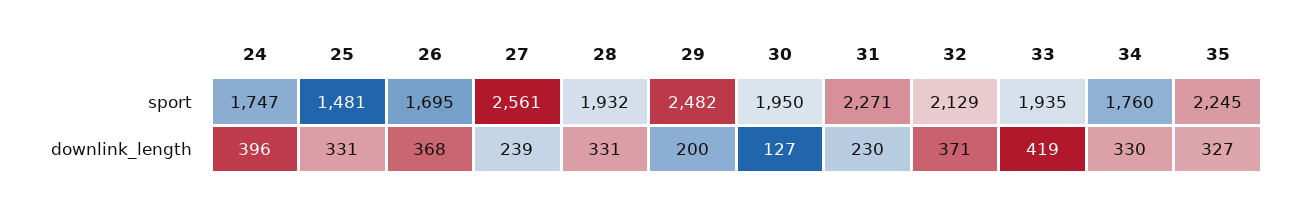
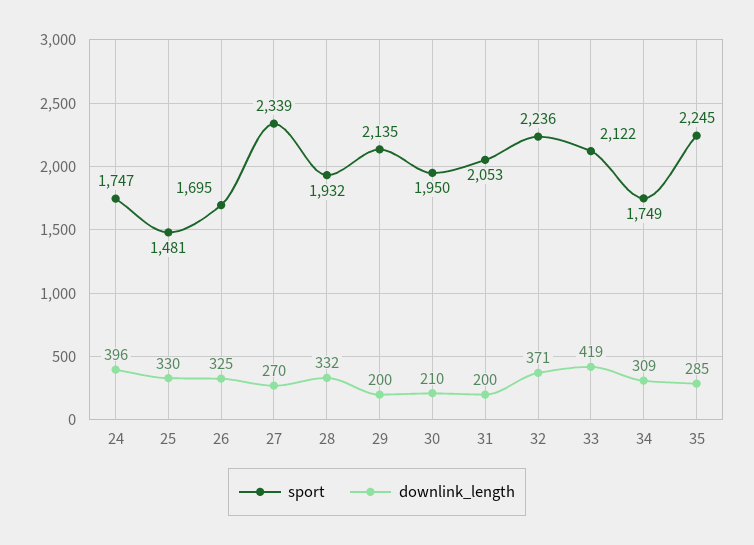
  {
    "sport": {
      "24": 1747,
      "25": 1481,
      "26": 1695,
-     "27": 2561,
+     "27": 2339,
      "28": 1932,
-     "29": 2482,
+     "29": 2135,
      "30": 1950,
-     "31": 2271,
+     "31": 2053,
-     "32": 2129,
+     "32": 2236,
-     "33": 1935,
+     "33": 2122,
-     "34": 1760,
+     "34": 1749,
      "35": 2245
    },
    "downlink_length": {
      "24": 396,
-     "25": 331,
+     "25": 330,
-     "26": 368,
+     "26": 325,
-     "27": 239,
+     "27": 270,
-     "28": 331,
+     "28": 332,
      "29": 200,
-     "30": 127,
+     "30": 210,
-     "31": 230,
+     "31": 200,
      "32": 371,
      "33": 419,
-     "34": 330,
+     "34": 309,
-     "35": 327
+     "35": 285
    }
  }

